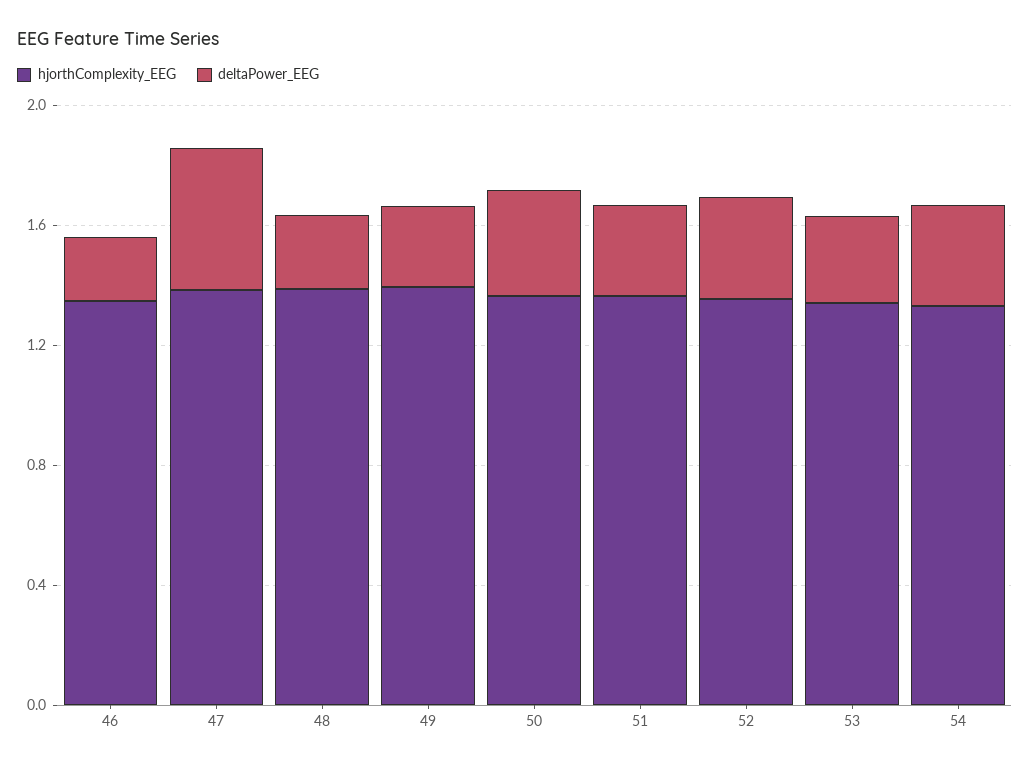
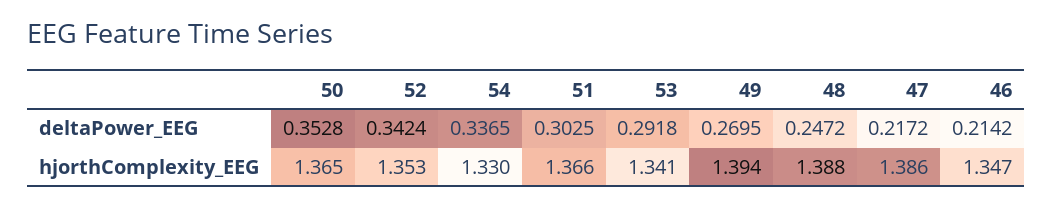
  {
    "hjorthComplexity_EEG": {
      "46": 1.347,
      "47": 1.386,
      "48": 1.388,
      "49": 1.394,
      "50": 1.365,
      "51": 1.366,
      "52": 1.353,
      "53": 1.341,
      "54": 1.33
    },
    "deltaPower_EEG": {
      "46": 0.2142,
-     "47": 0.5,
+     "47": 0.2172,
      "48": 0.2472,
      "49": 0.2695,
      "50": 0.3528,
      "51": 0.3025,
      "52": 0.3424,
      "53": 0.2918,
      "54": 0.3365
    }
  }

